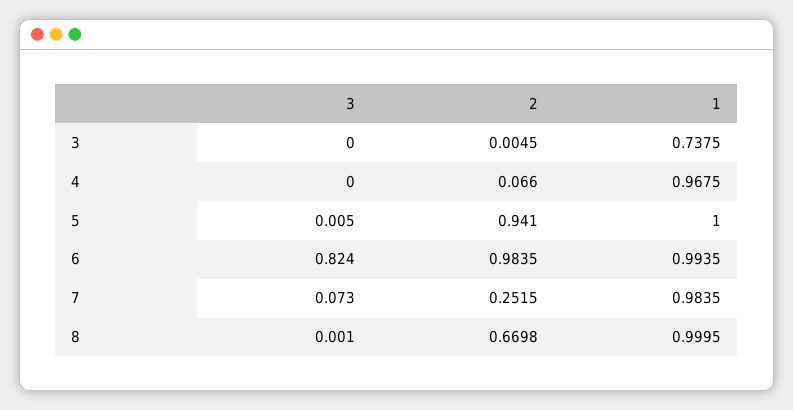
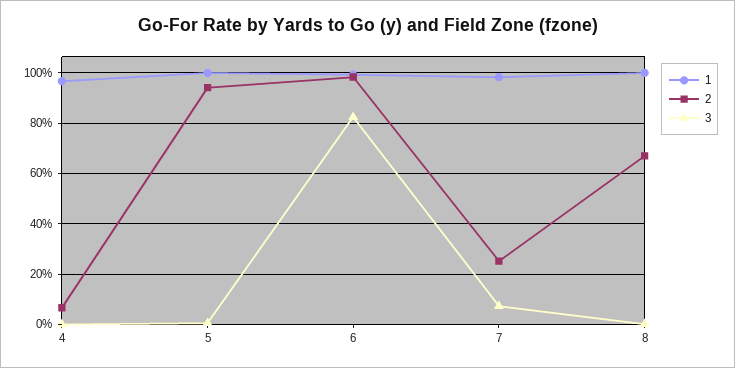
  {
    "3": {
-     "3": 0,
      "4": 0,
      "5": 0.005,
      "6": 0.824,
      "7": 0.073,
      "8": 0.001
    },
    "2": {
-     "3": 0.0045,
      "4": 0.066,
      "5": 0.941,
      "6": 0.9835,
      "7": 0.2515,
      "8": 0.6698
    },
    "1": {
-     "3": 0.7375,
      "4": 0.9675,
      "5": 1,
      "6": 0.9935,
      "7": 0.9835,
      "8": 0.9995
    }
  }

